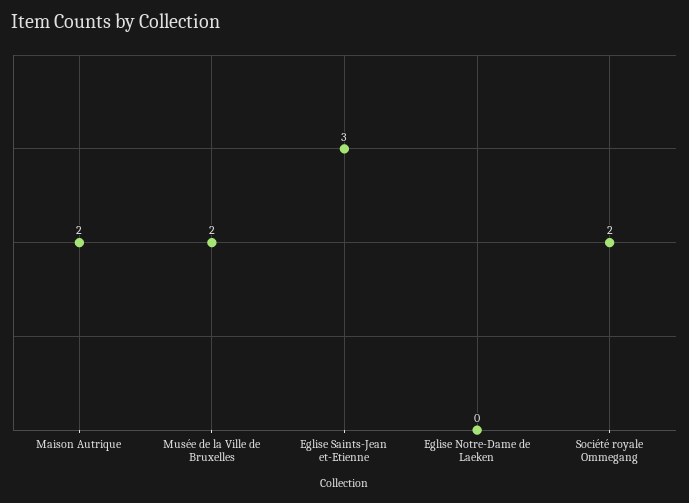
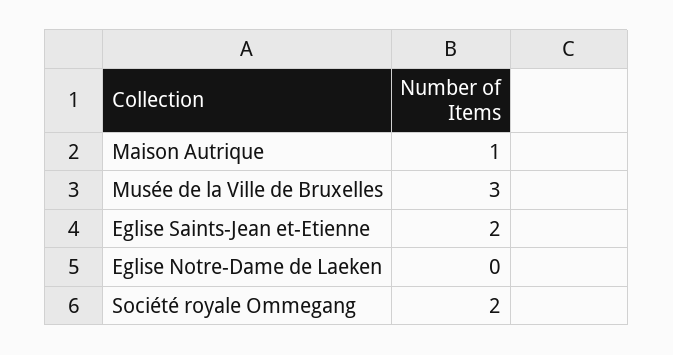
  {
-   "Maison Autrique": 2,
+   "Maison Autrique": 1,
-   "Musée de la Ville de Bruxelles": 2,
+   "Musée de la Ville de Bruxelles": 3,
-   "Eglise Saints-Jean et-Etienne": 3,
+   "Eglise Saints-Jean et-Etienne": 2,
    "Eglise Notre-Dame de Laeken": 0,
    "Société royale Ommegang": 2
  }

